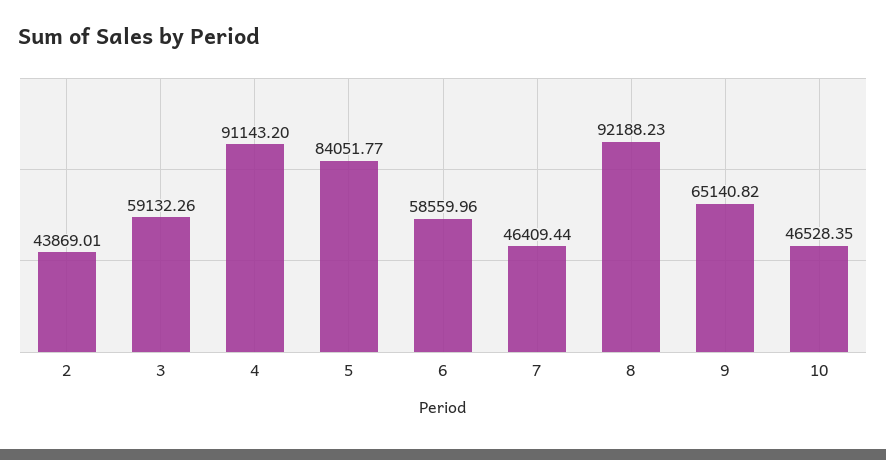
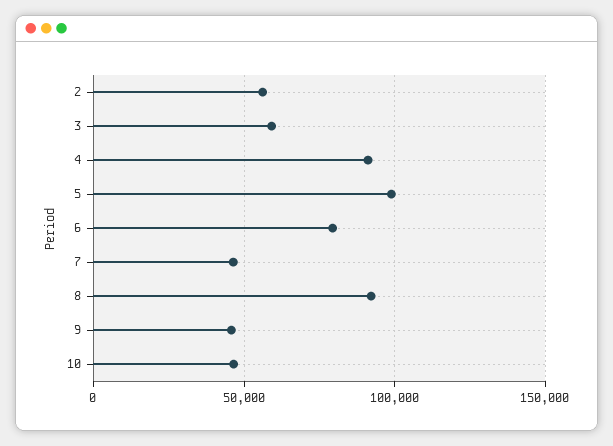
  {
-   "2": 43869.01,
+   "2": 55000,
    "3": 59132.26,
    "4": 91143.2,
-   "5": 84051.77,
+   "5": 100000,
-   "6": 58559.96,
+   "6": 80000,
    "7": 46409.44,
    "8": 92188.23,
-   "9": 65140.82,
+   "9": 45000,
    "10": 46528.35
  }

